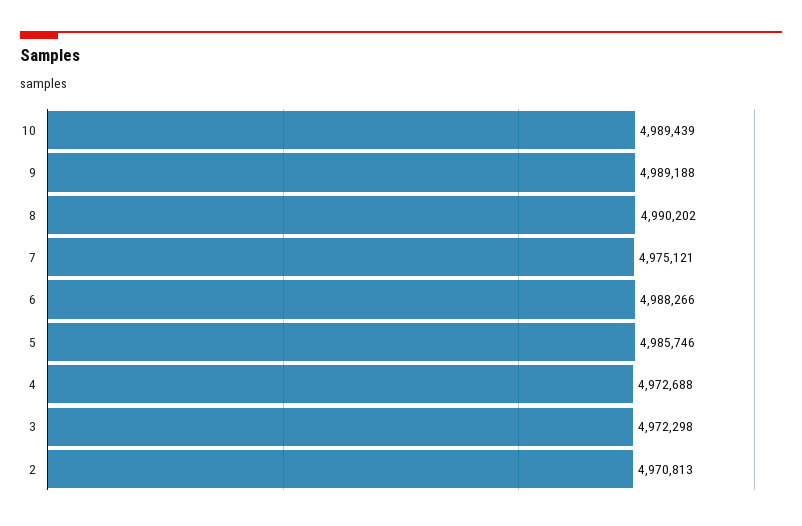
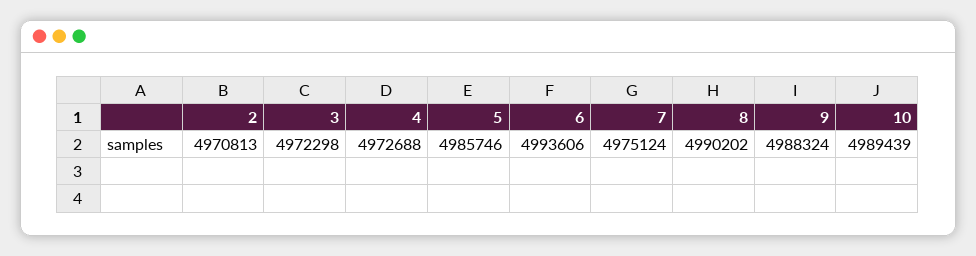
  {
    "10": 4989439,
-   "9": 4989188,
+   "9": 4988324,
    "8": 4990202,
-   "7": 4975121,
+   "7": 4975124,
-   "6": 4988266,
+   "6": 4993606,
    "5": 4985746,
    "4": 4972688,
    "3": 4972298,
    "2": 4970813
  }

